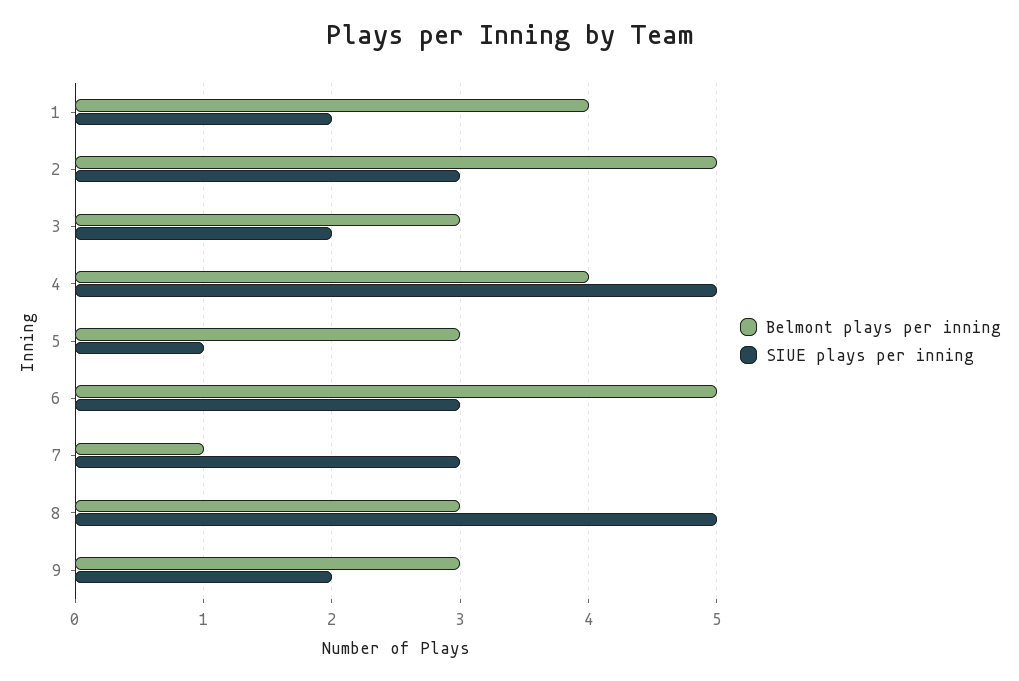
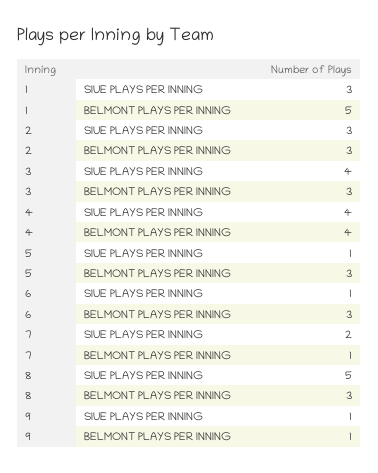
  {
    "Belmont plays per inning": {
-     "1": 4,
+     "1": 5,
-     "2": 5,
+     "2": 3,
      "3": 3,
      "4": 4,
      "5": 3,
-     "6": 5,
+     "6": 3,
      "7": 1,
      "8": 3,
-     "9": 3
+     "9": 1
    },
    "SIUE plays per inning": {
-     "1": 2,
+     "1": 3,
      "2": 3,
-     "3": 2,
+     "3": 4,
-     "4": 5,
+     "4": 4,
      "5": 1,
-     "6": 3,
+     "6": 1,
-     "7": 3,
+     "7": 2,
      "8": 5,
-     "9": 2
+     "9": 1
    }
  }

